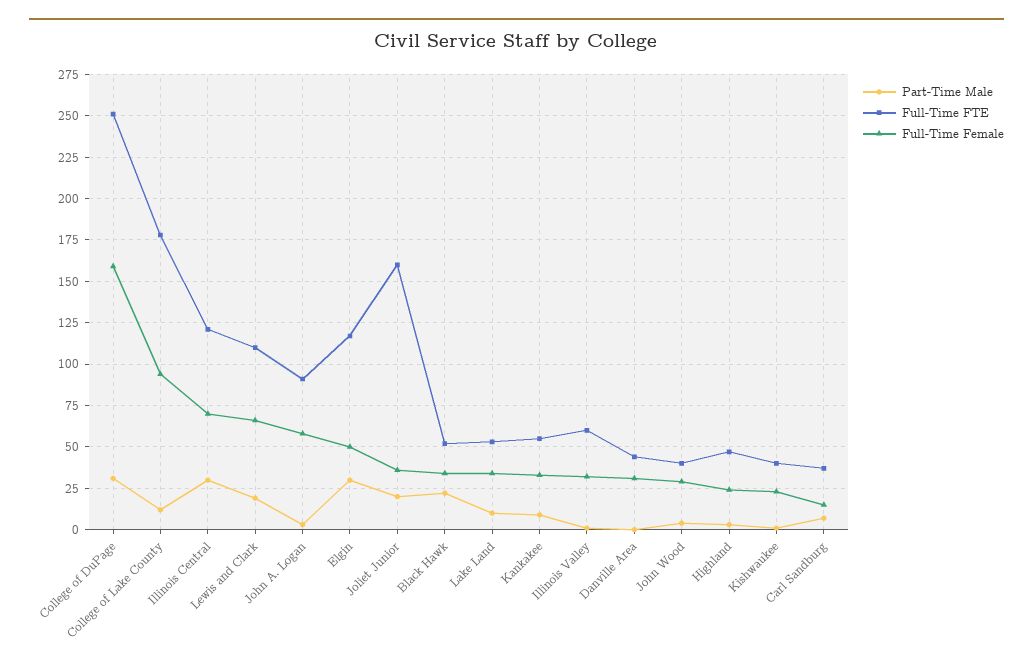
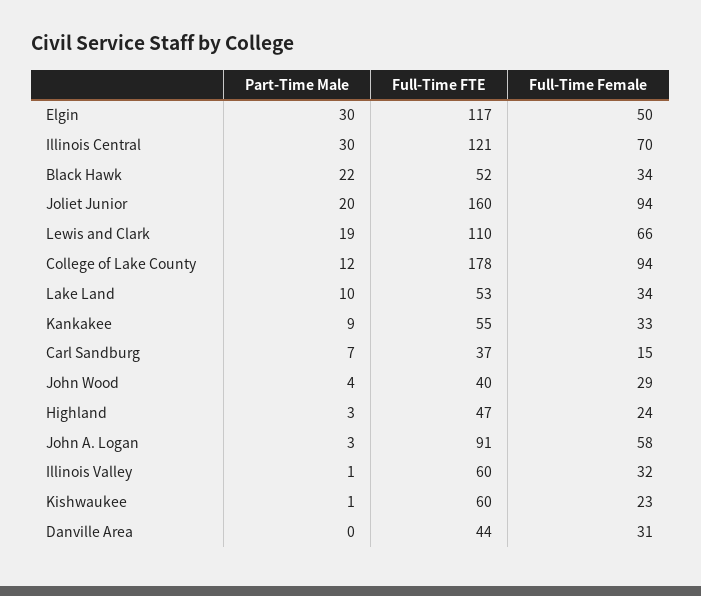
  {
    "Part-Time Male": {
-     "College of DuPage": 30,
      "College of Lake County": 12,
      "Illinois Central": 30,
      "Lewis and Clark": 19,
      "John A. Logan": 3,
      "Elgin": 30,
      "Joliet Junior": 20,
      "Black Hawk": 22,
      "Lake Land": 10,
      "Kankakee": 9,
      "Illinois Valley": 1,
      "Danville Area": 0,
      "John Wood": 4,
      "Highland": 3,
      "Kishwaukee": 1,
      "Carl Sandburg": 7
    },
    "Full-Time FTE": {
-     "College of DuPage": 250,
      "College of Lake County": 178,
      "Illinois Central": 121,
      "Lewis and Clark": 110,
      "John A. Logan": 91,
      "Elgin": 117,
      "Joliet Junior": 160,
      "Black Hawk": 52,
      "Lake Land": 53,
      "Kankakee": 55,
      "Illinois Valley": 60,
      "Danville Area": 44,
      "John Wood": 40,
      "Highland": 47,
-     "Kishwaukee": 40,
+     "Kishwaukee": 60,
      "Carl Sandburg": 37
    },
    "Full-Time Female": {
-     "College of DuPage": 160,
      "College of Lake County": 94,
      "Illinois Central": 70,
      "Lewis and Clark": 66,
      "John A. Logan": 58,
      "Elgin": 50,
-     "Joliet Junior": 35,
+     "Joliet Junior": 94,
      "Black Hawk": 34,
      "Lake Land": 34,
      "Kankakee": 33,
      "Illinois Valley": 32,
      "Danville Area": 31,
      "John Wood": 29,
      "Highland": 24,
      "Kishwaukee": 23,
      "Carl Sandburg": 15
    }
  }

